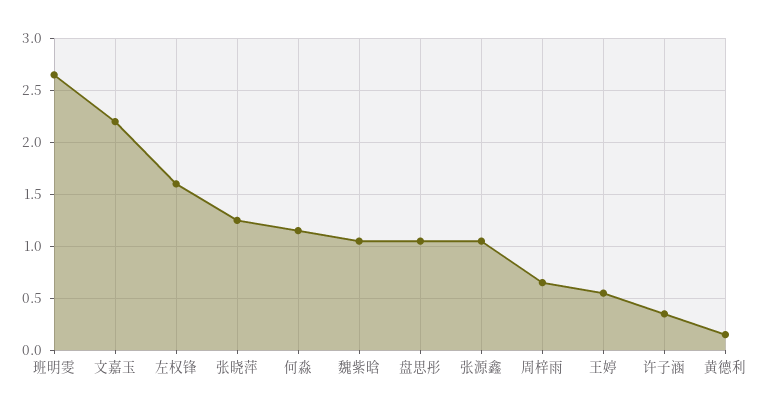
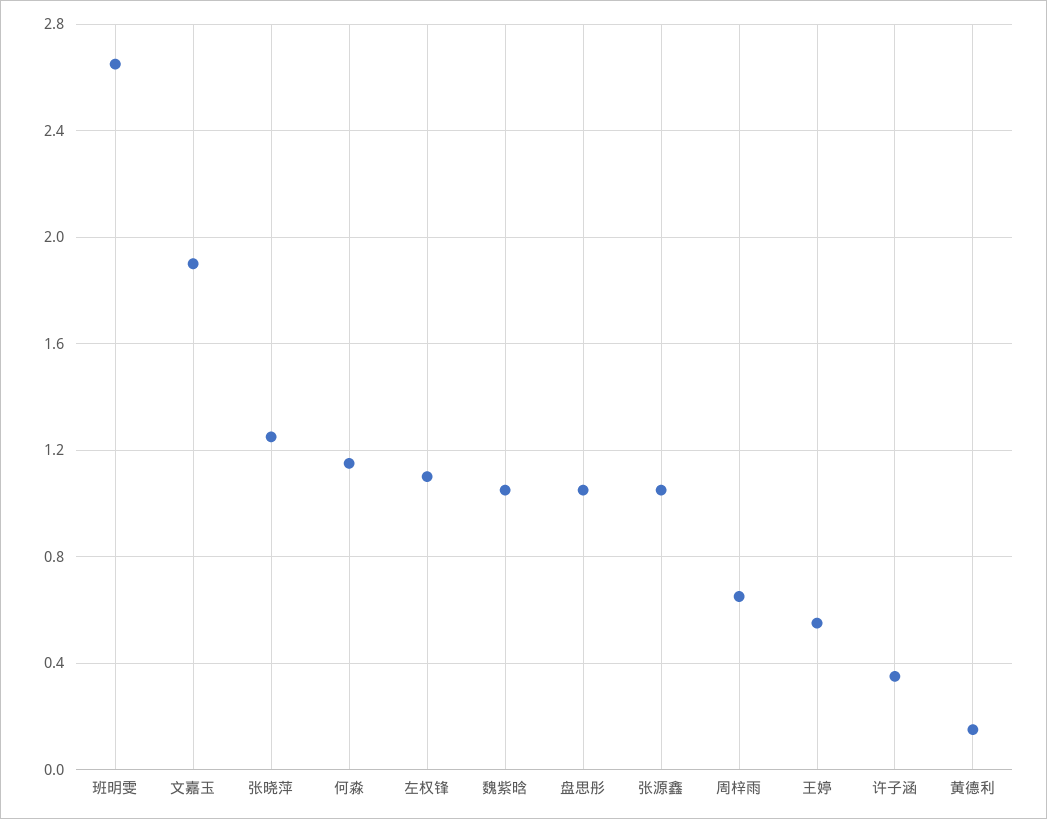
  {
    "班明雯": 2.65,
-   "文嘉玉": 2.2,
+   "文嘉玉": 1.9,
-   "左权锋": 1.6,
+   "左权锋": 1.1,
    "张晓萍": 1.25,
    "何淼": 1.15,
    "魏紫晗": 1.05,
    "盘思彤": 1.05,
    "张源鑫": 1.05,
    "周梓雨": 0.65,
    "王婷": 0.55,
    "许子涵": 0.35,
    "黄德利": 0.15
  }

